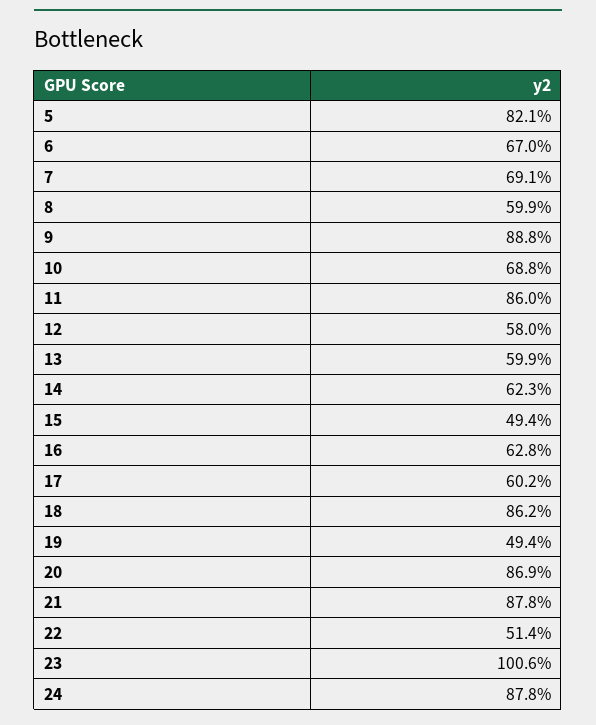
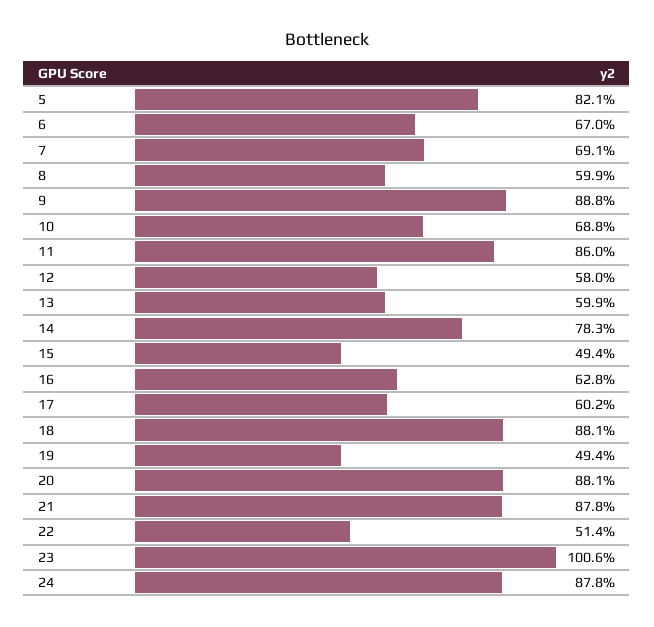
  {
    "5": 82.1,
    "6": 67,
    "7": 69.1,
    "8": 59.9,
    "9": 88.8,
    "10": 68.8,
    "11": 86,
    "12": 58,
    "13": 59.9,
-   "14": 62.3,
+   "14": 78.3,
    "15": 49.4,
    "16": 62.8,
    "17": 60.2,
-   "18": 86.2,
+   "18": 88.1,
    "19": 49.4,
-   "20": 86.9,
+   "20": 88.1,
    "21": 87.8,
    "22": 51.4,
    "23": 100.6,
    "24": 87.8
  }

